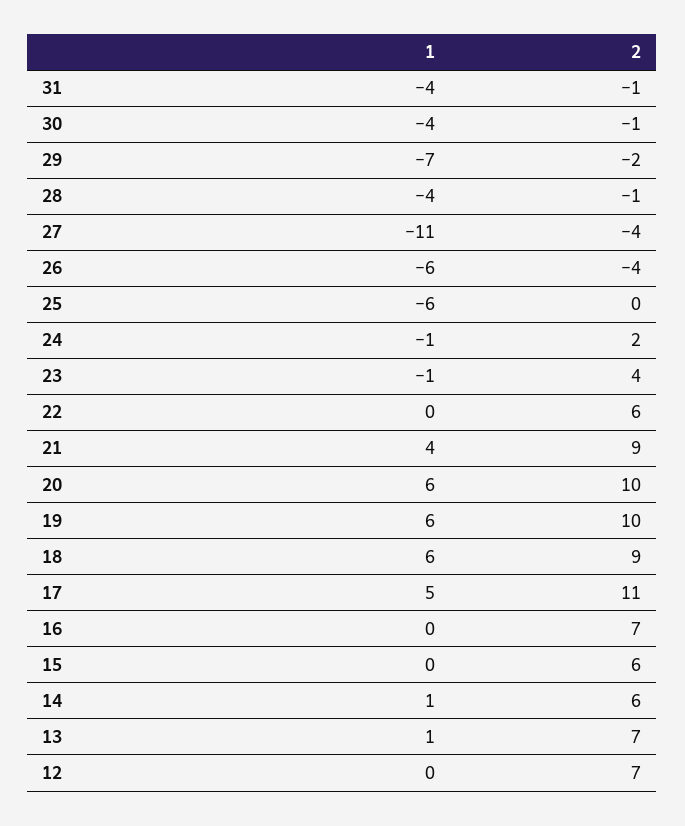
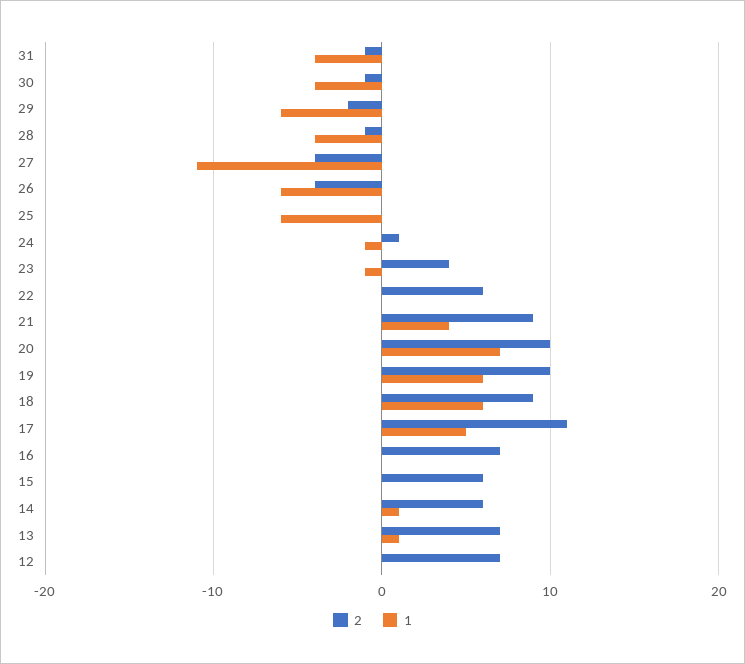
  {
    "1": {
      "31": -4,
      "30": -4,
-     "29": -7,
+     "29": -6,
      "28": -4,
      "27": -11,
      "26": -6,
      "25": -6,
      "24": -1,
      "23": -1,
      "22": 0,
      "21": 4,
-     "20": 6,
+     "20": 7,
      "19": 6,
      "18": 6,
      "17": 5,
      "16": 0,
      "15": 0,
      "14": 1,
      "13": 1,
      "12": 0
    },
    "2": {
      "31": -1,
      "30": -1,
      "29": -2,
      "28": -1,
      "27": -4,
      "26": -4,
      "25": 0,
-     "24": 2,
+     "24": 1,
      "23": 4,
      "22": 6,
      "21": 9,
      "20": 10,
      "19": 10,
      "18": 9,
      "17": 11,
      "16": 7,
      "15": 6,
      "14": 6,
      "13": 7,
      "12": 7
    }
  }

